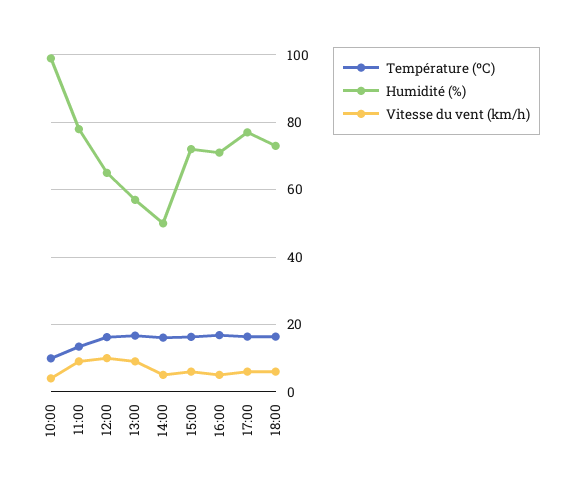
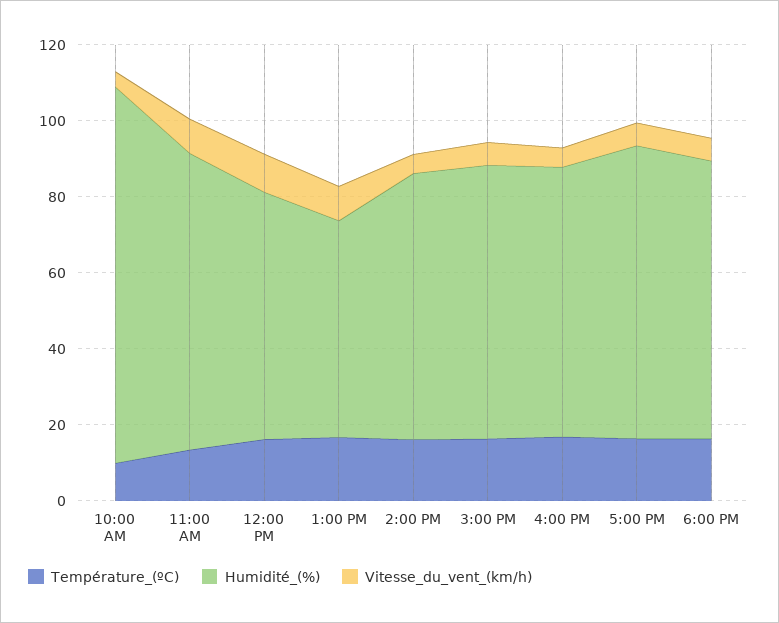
  {
    "Température (ºC)": {
      "10:00": 10,
      "11:00": 14,
      "12:00": 16,
      "13:00": 16,
      "14:00": 16,
      "15:00": 16,
      "16:00": 16,
      "17:00": 16,
      "18:00": 16
    },
    "Humidité (%)": {
      "10:00": 100,
      "11:00": 78,
      "12:00": 66,
      "13:00": 58,
-     "14:00": 50,
+     "14:00": 70,
      "15:00": 72,
      "16:00": 72,
      "17:00": 78,
      "18:00": 74
    },
    "Vitesse du vent (km/h)": {
      "10:00": 4,
      "11:00": 10,
      "12:00": 10,
      "13:00": 10,
      "14:00": 6,
      "15:00": 6,
      "16:00": 6,
      "17:00": 6,
      "18:00": 6
    }
  }

